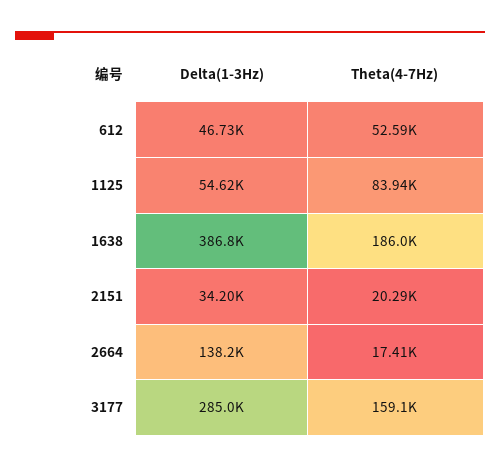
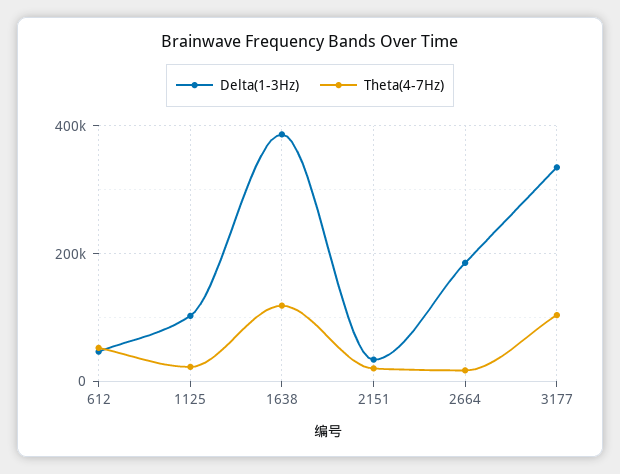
  {
    "Delta(1-3Hz)": {
      "612": 46730,
-     "1125": 54620,
+     "1125": 100000,
      "1638": 386800,
      "2151": 34200,
-     "2664": 138200,
+     "2664": 180000,
-     "3177": 285000
+     "3177": 340000
    },
    "Theta(4-7Hz)": {
      "612": 52590,
-     "1125": 83940,
+     "1125": 20000,
-     "1638": 186000,
+     "1638": 120000,
      "2151": 20290,
      "2664": 17410,
-     "3177": 159100
+     "3177": 100000
    }
  }

